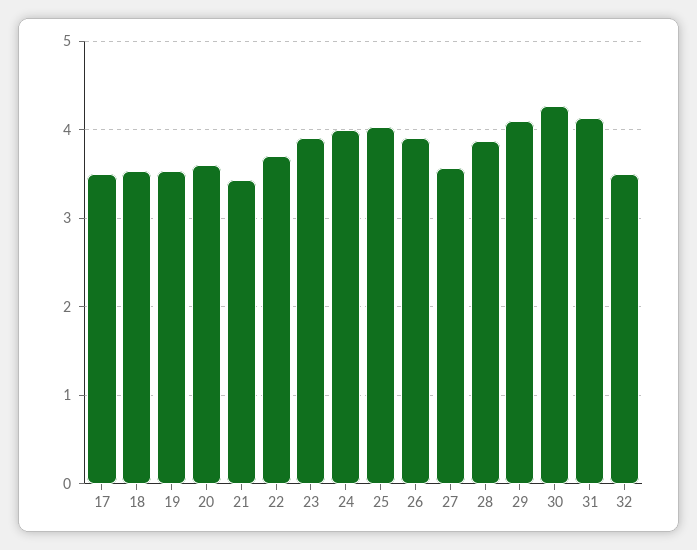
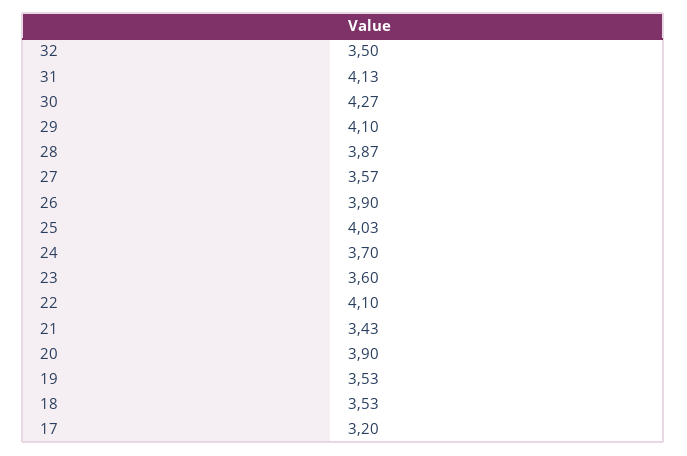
  {
-   "17": 3.5,
+   "17": 3.2,
    "18": 3.53,
    "19": 3.53,
-   "20": 3.6,
+   "20": 3.9,
    "21": 3.43,
-   "22": 3.7,
+   "22": 4.1,
-   "23": 3.9,
+   "23": 3.6,
-   "24": 4,
+   "24": 3.7,
    "25": 4.03,
    "26": 3.9,
    "27": 3.57,
    "28": 3.87,
    "29": 4.1,
    "30": 4.27,
    "31": 4.13,
    "32": 3.5
  }

